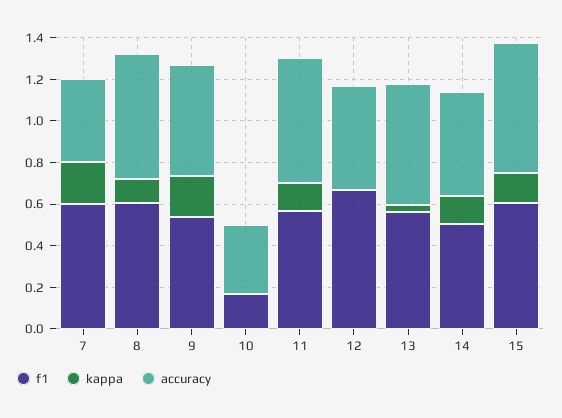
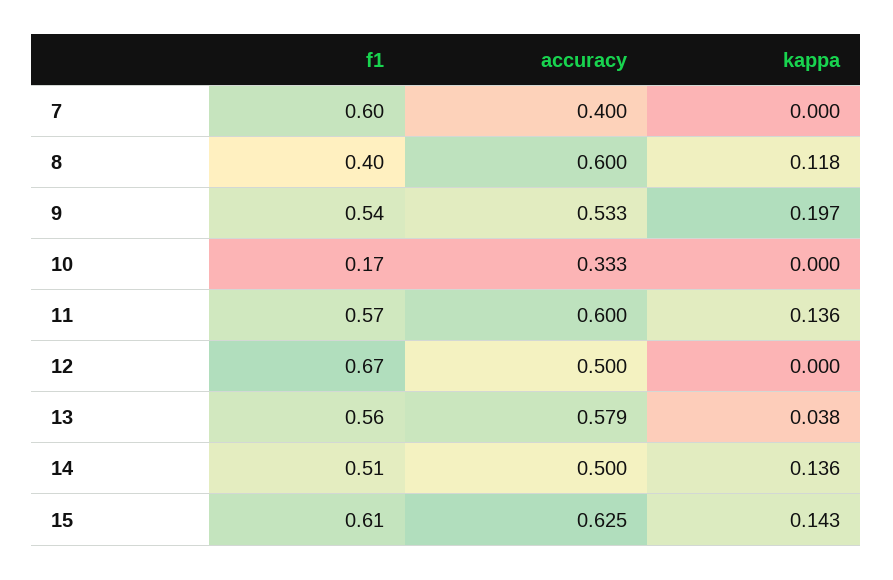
  {
    "f1": {
      "7": 0.6,
-     "8": 0.6,
+     "8": 0.4,
      "9": 0.54,
      "10": 0.17,
      "11": 0.57,
      "12": 0.67,
      "13": 0.56,
      "14": 0.51,
      "15": 0.61
    },
    "kappa": {
-     "7": 0.2,
+     "7": 0,
      "8": 0.118,
      "9": 0.197,
      "10": 0,
      "11": 0.136,
      "12": 0,
      "13": 0.038,
      "14": 0.136,
      "15": 0.143
    },
    "accuracy": {
      "7": 0.4,
      "8": 0.6,
      "9": 0.533,
      "10": 0.333,
      "11": 0.6,
      "12": 0.5,
      "13": 0.579,
      "14": 0.5,
      "15": 0.625
    }
  }

